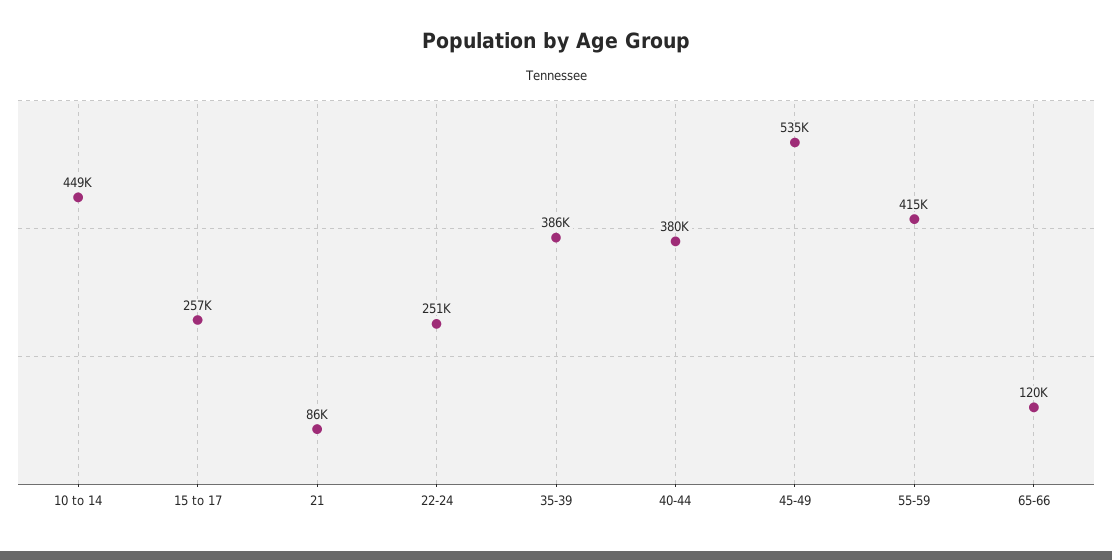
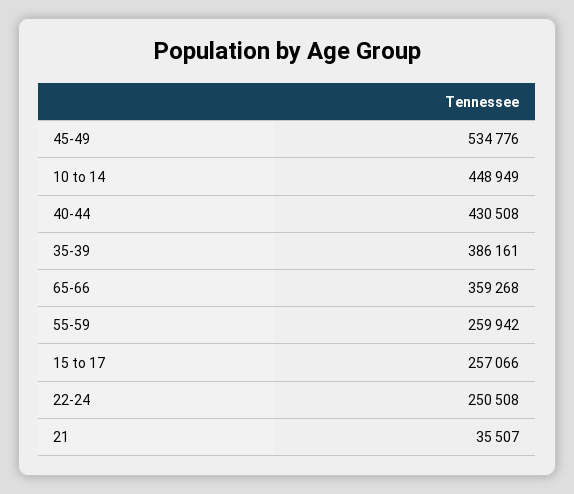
  {
    "10 to 14": 448949,
    "15 to 17": 257066,
-   "21": 86000,
+   "21": 35507,
    "22-24": 250508,
    "35-39": 386161,
-   "40-44": 380000,
+   "40-44": 430508,
    "45-49": 534776,
-   "55-59": 415000,
+   "55-59": 259942,
-   "65-66": 120000
+   "65-66": 359268
  }

